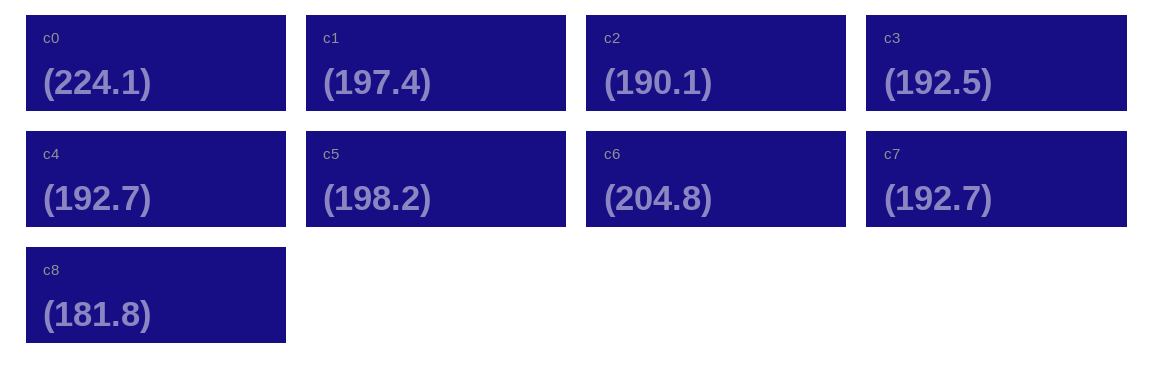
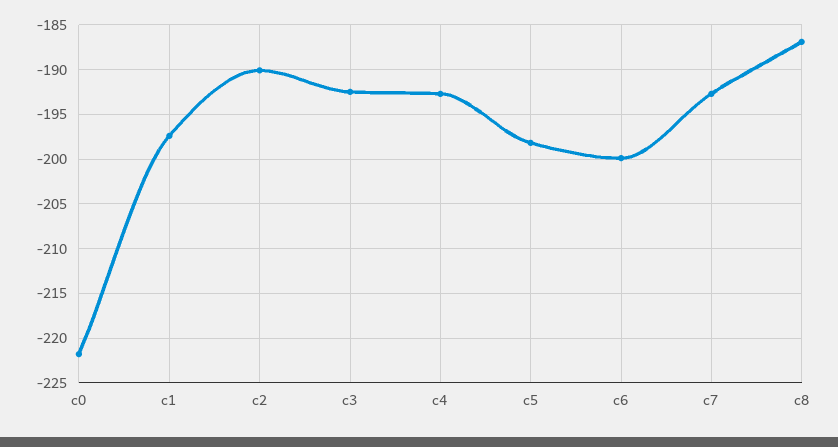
  {
-   "c0": -224.1,
+   "c0": -222,
    "c1": -197.4,
    "c2": -190.1,
    "c3": -192.5,
    "c4": -192.7,
    "c5": -198.2,
-   "c6": -204.8,
+   "c6": -200,
    "c7": -192.7,
-   "c8": -181.8
+   "c8": -187
  }

